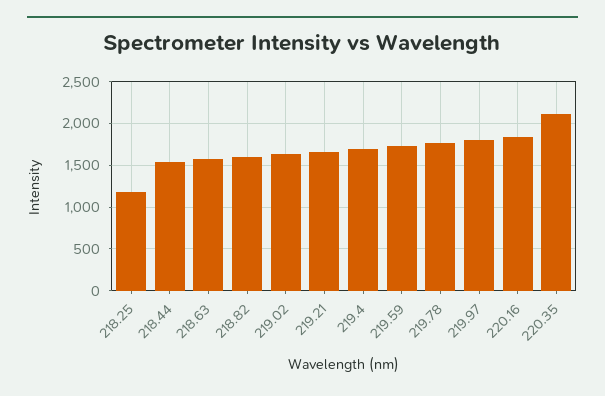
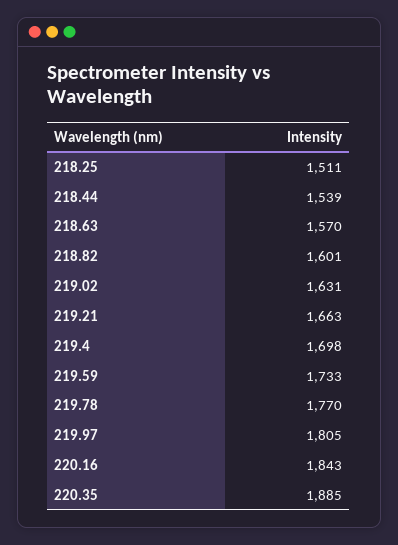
  {
-   "218.25": 1200,
+   "218.25": 1511,
    "218.44": 1539,
    "218.63": 1570,
    "218.82": 1601,
    "219.02": 1631,
    "219.21": 1663,
    "219.4": 1698,
    "219.59": 1733,
    "219.78": 1770,
    "219.97": 1805,
    "220.16": 1843,
-   "220.35": 2100
+   "220.35": 1885
  }

